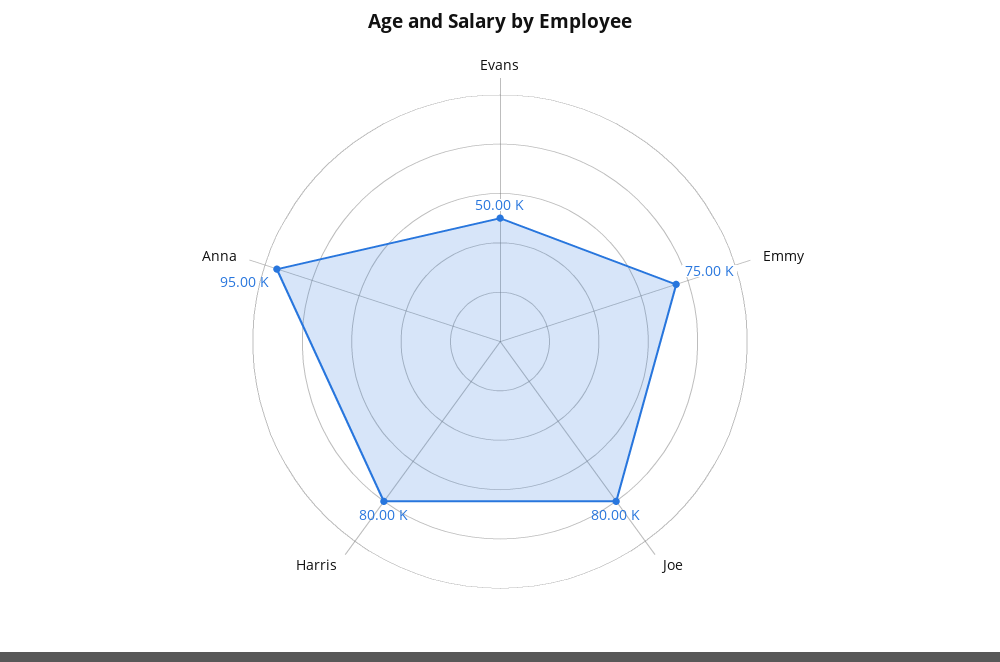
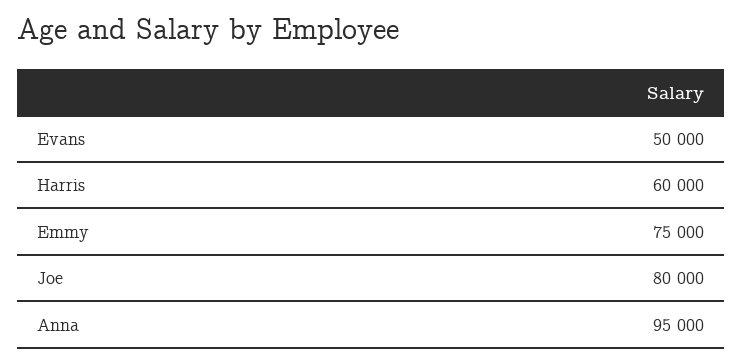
  {
    "Evans": 50000,
    "Emmy": 75000,
    "Joe": 80000,
-   "Harris": 80000,
+   "Harris": 60000,
    "Anna": 95000
  }

